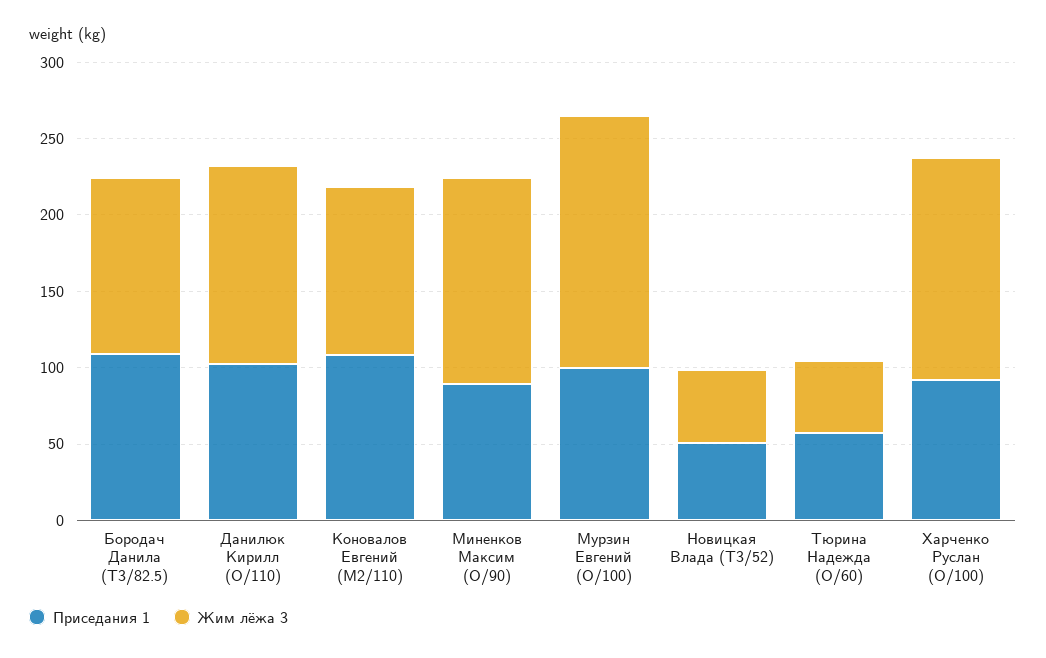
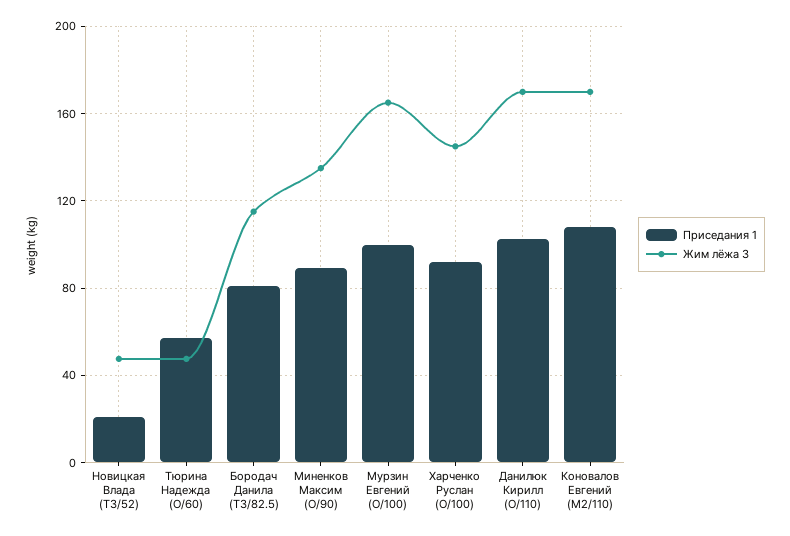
  {
    "Приседания 1": {
-     "Бородач Данила (T3/82.5)": 110,
+     "Бородач Данила (T3/82.5)": 80,
      "Данилюк Кирилл (O/110)": 100,
      "Коновалов Евгений (M2/110)": 110,
      "Миненков Максим (O/90)": 90,
      "Мурзин Евгений (O/100)": 100,
-     "Новицкая Влада (T3/52)": 50,
+     "Новицкая Влада (T3/52)": 20,
      "Тюрина Надежда (O/60)": 55,
      "Харченко Руслан (O/100)": 90
    },
    "Жим лёжа 3": {
      "Бородач Данила (T3/82.5)": 115,
-     "Данилюк Кирилл (O/110)": 130,
+     "Данилюк Кирилл (O/110)": 170,
-     "Коновалов Евгений (M2/110)": 110,
+     "Коновалов Евгений (M2/110)": 170,
      "Миненков Максим (O/90)": 135,
      "Мурзин Евгений (O/100)": 165,
      "Новицкая Влада (T3/52)": 50,
      "Тюрина Надежда (O/60)": 50,
      "Харченко Руслан (O/100)": 145
    }
  }

